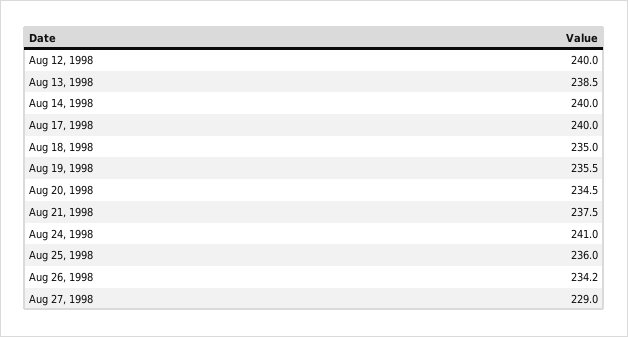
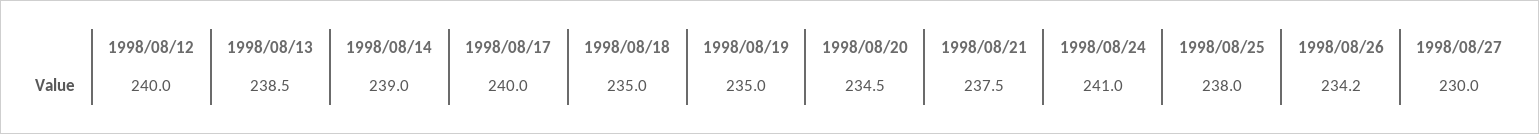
  {
    "Aug 12, 1998": 240,
    "Aug 13, 1998": 238.5,
-   "Aug 14, 1998": 240,
+   "Aug 14, 1998": 239,
    "Aug 17, 1998": 240,
    "Aug 18, 1998": 235,
-   "Aug 19, 1998": 235.5,
+   "Aug 19, 1998": 235,
    "Aug 20, 1998": 234.5,
    "Aug 21, 1998": 237.5,
    "Aug 24, 1998": 241,
-   "Aug 25, 1998": 236,
+   "Aug 25, 1998": 238,
    "Aug 26, 1998": 234.2,
-   "Aug 27, 1998": 229
+   "Aug 27, 1998": 230
  }

